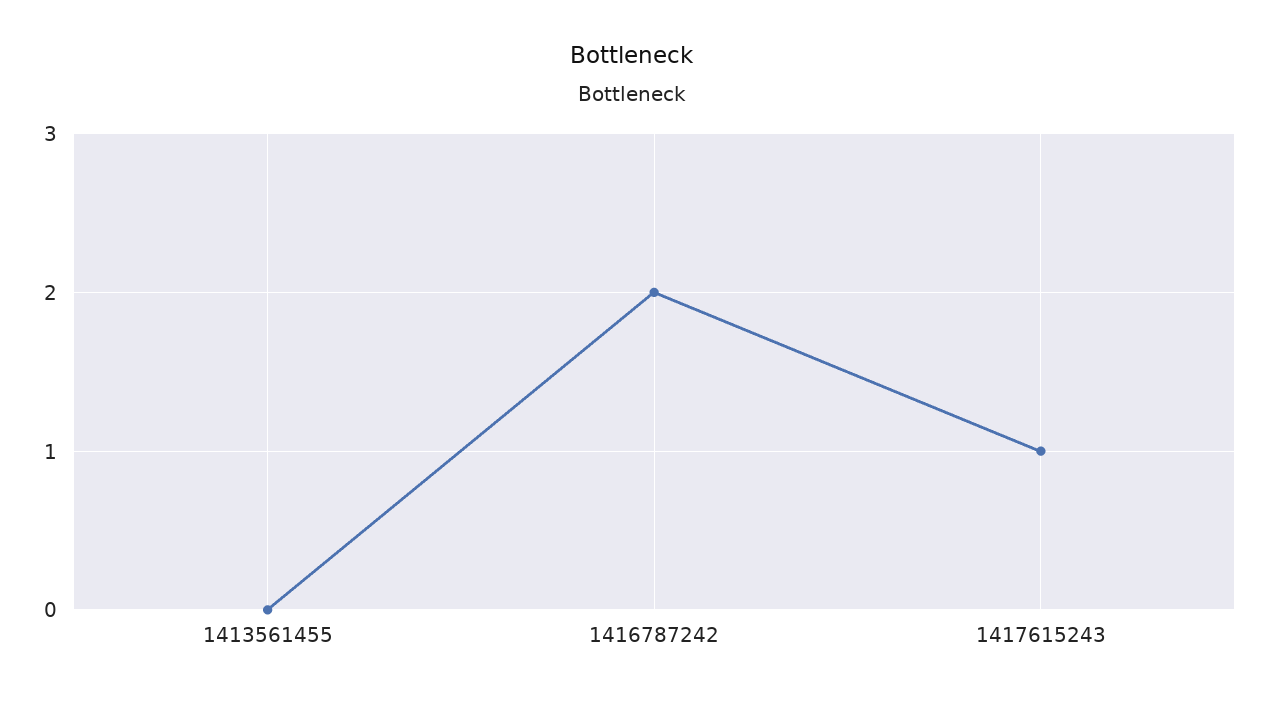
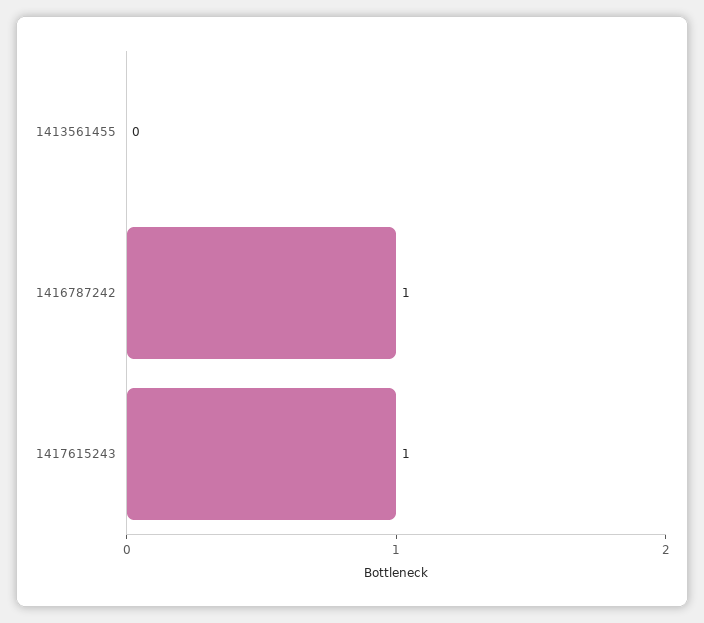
  {
    "1413561455": 0,
-   "1416787242": 2,
+   "1416787242": 1,
    "1417615243": 1
  }

